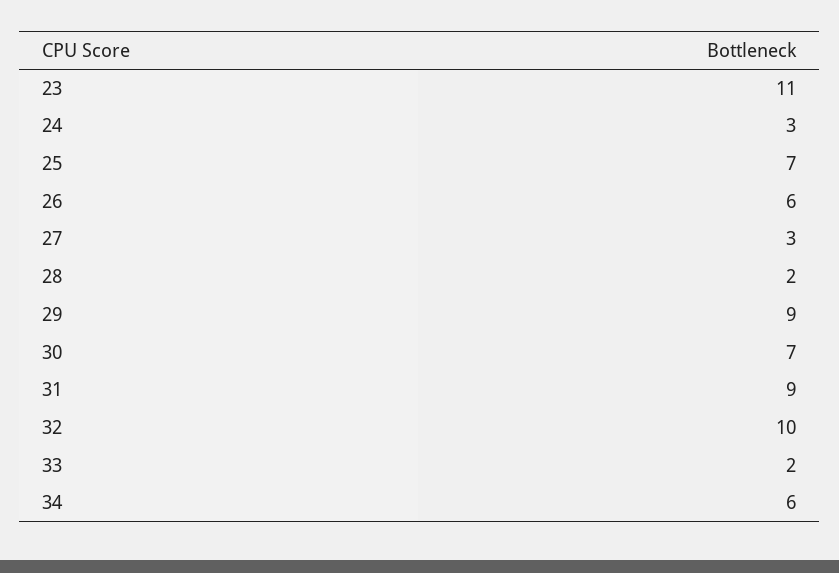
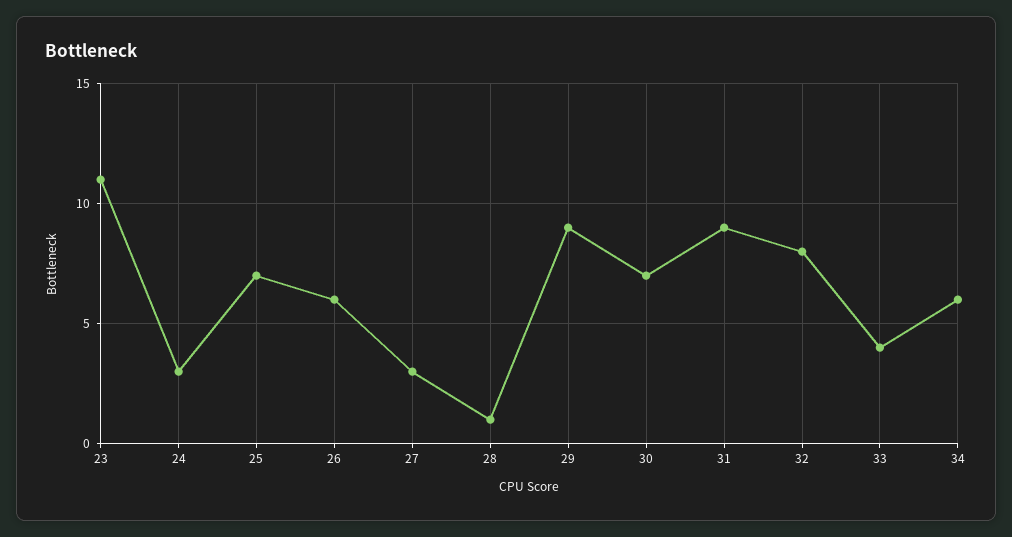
  {
    "23": 11,
    "24": 3,
    "25": 7,
    "26": 6,
    "27": 3,
-   "28": 2,
+   "28": 1,
    "29": 9,
    "30": 7,
    "31": 9,
-   "32": 10,
+   "32": 8,
-   "33": 2,
+   "33": 4,
    "34": 6
  }

